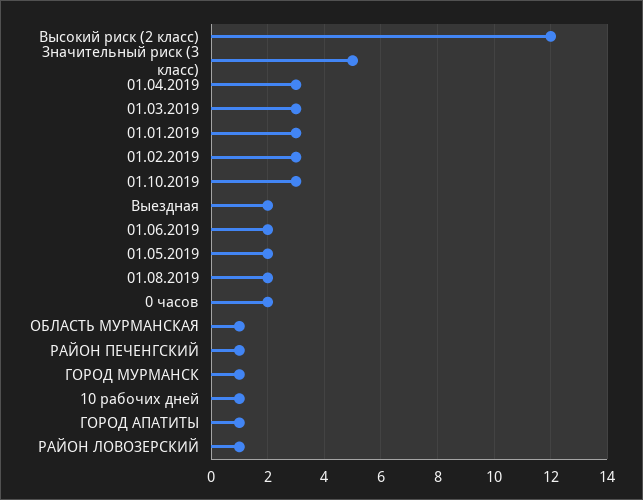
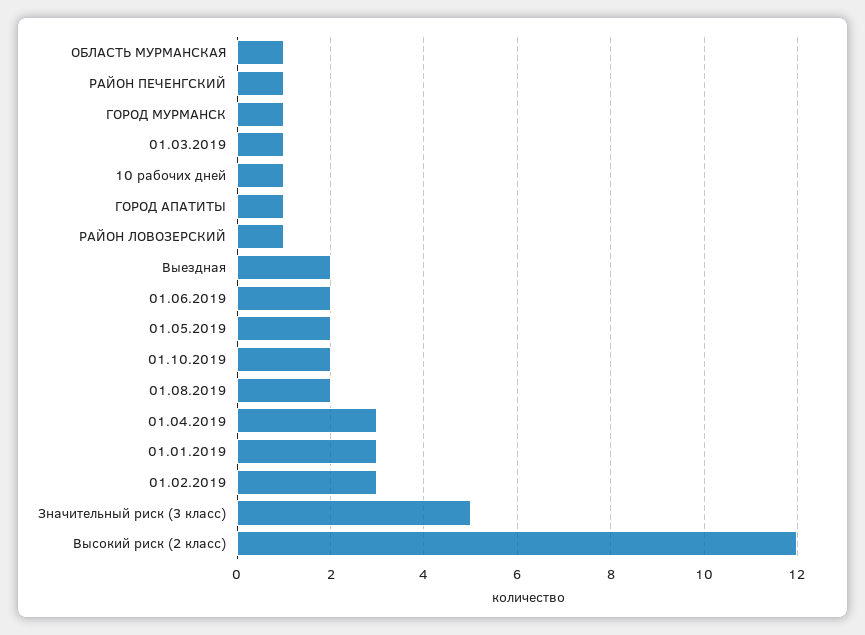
  {
    "Высокий риск (2 класс)": 12,
    "Значительный риск (3 класс)": 5,
    "01.04.2019": 3,
-   "01.03.2019": 3,
+   "01.03.2019": 1,
    "01.01.2019": 3,
    "01.02.2019": 3,
-   "01.10.2019": 3,
+   "01.10.2019": 2,
    "Выездная": 2,
    "01.06.2019": 2,
    "01.05.2019": 2,
    "01.08.2019": 2,
-   "0 часов": 2,
    "ОБЛАСТЬ МУРМАНСКАЯ": 1,
    "РАЙОН ПЕЧЕНГСКИЙ": 1,
    "ГОРОД МУРМАНСК": 1,
    "10 рабочих дней": 1,
    "ГОРОД АПАТИТЫ": 1,
    "РАЙОН ЛОВОЗЕРСКИЙ": 1
  }

